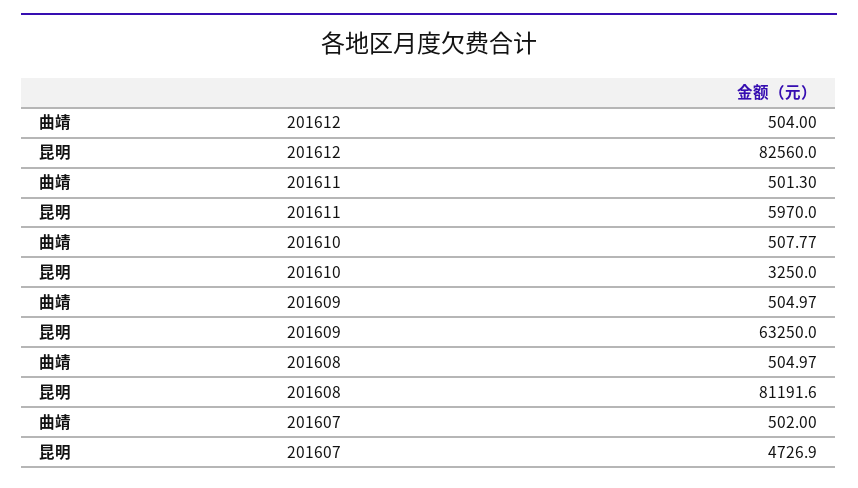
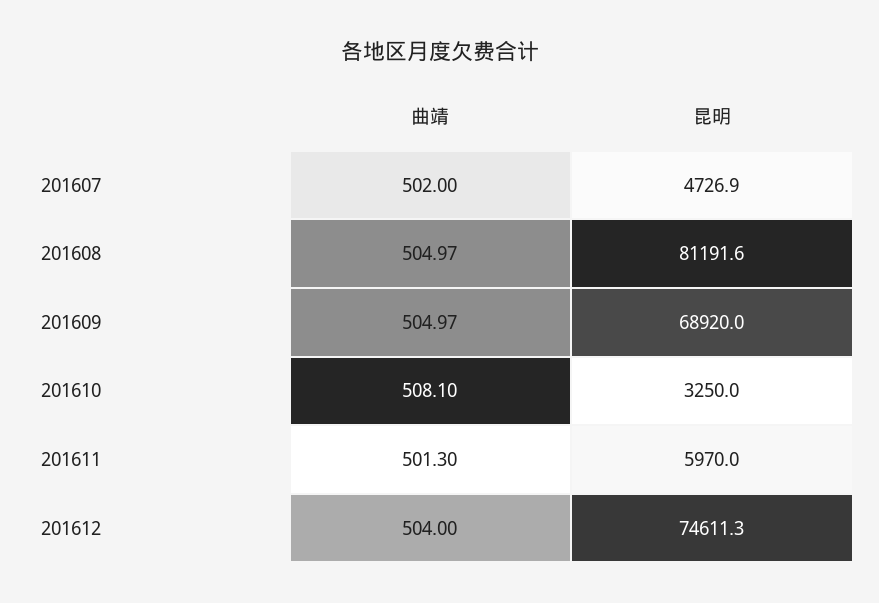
  {
    "曲靖": {
      "201612": 504,
      "201611": 501.3,
-     "201610": 507.77,
+     "201610": 508.1,
      "201609": 504.97,
      "201608": 504.97,
      "201607": 502
    },
    "昆明": {
-     "201612": 82560,
+     "201612": 74611.3,
      "201611": 5970,
      "201610": 3250,
-     "201609": 63250,
+     "201609": 68920,
      "201608": 81191.6,
      "201607": 4726.9
    }
  }

